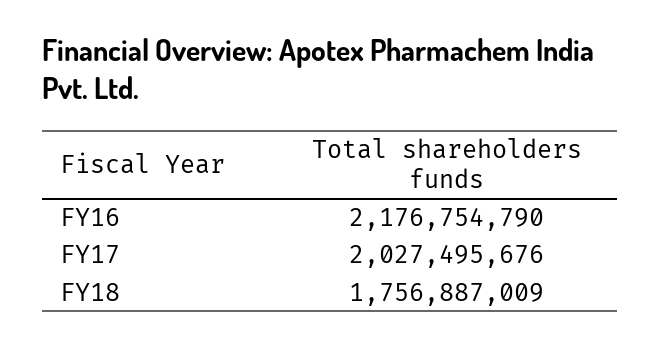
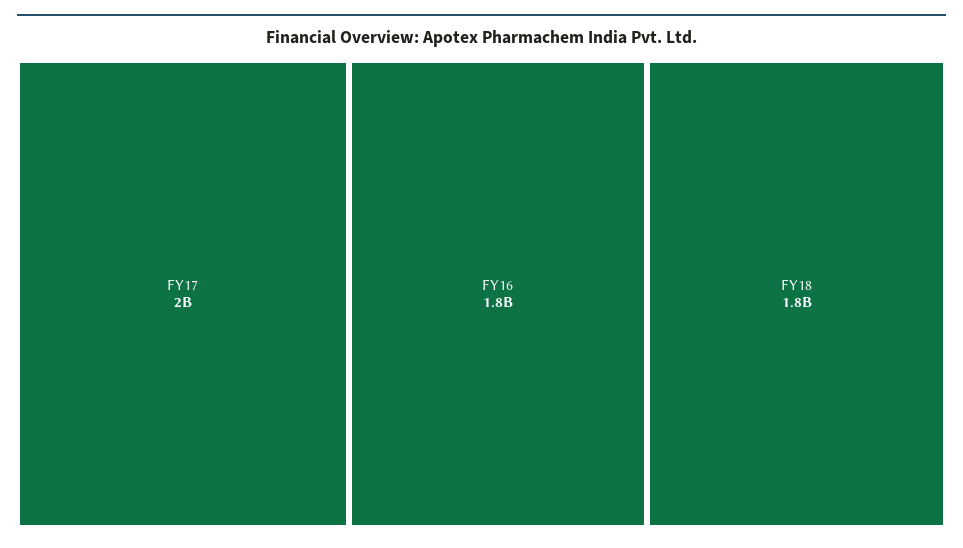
  {
-   "FY16": 2176754790,
+   "FY16": 1800000000,
    "FY17": 2027495676,
    "FY18": 1756887009
  }

